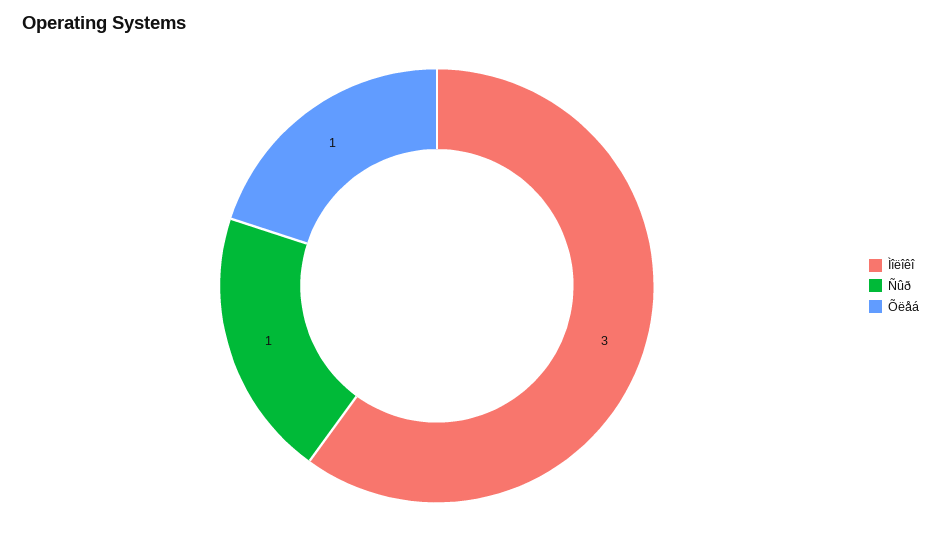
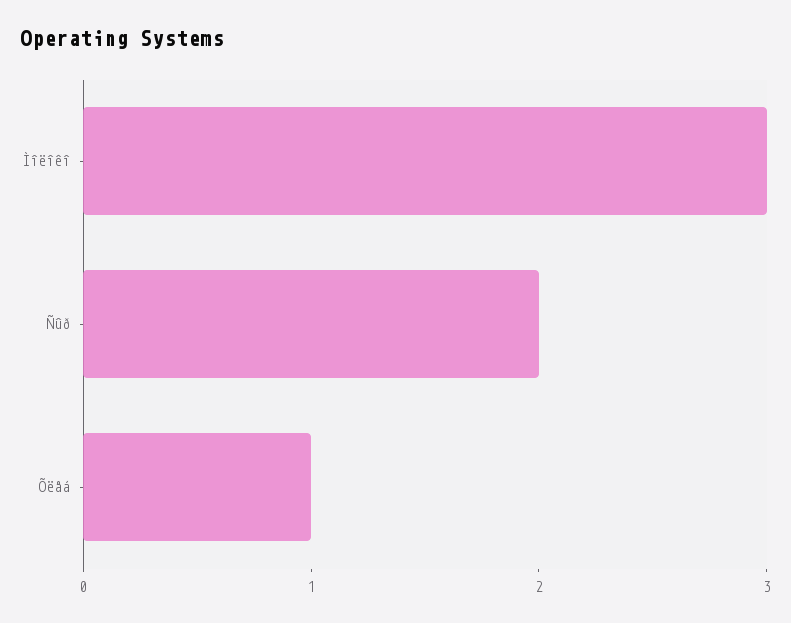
  {
    "Ìîëîêî": 3,
-   "Ñûð": 1,
+   "Ñûð": 2,
    "Õëåá": 1
  }

